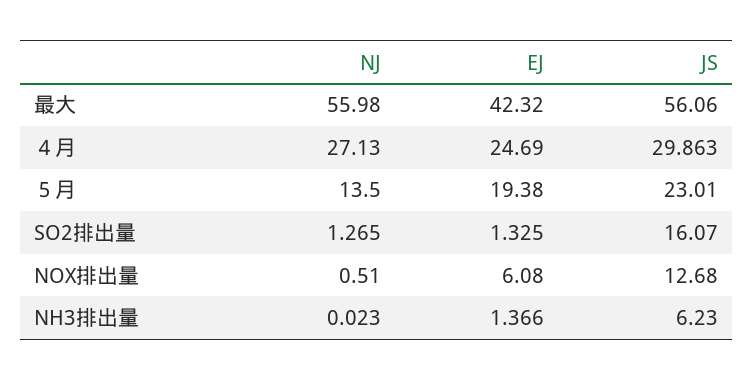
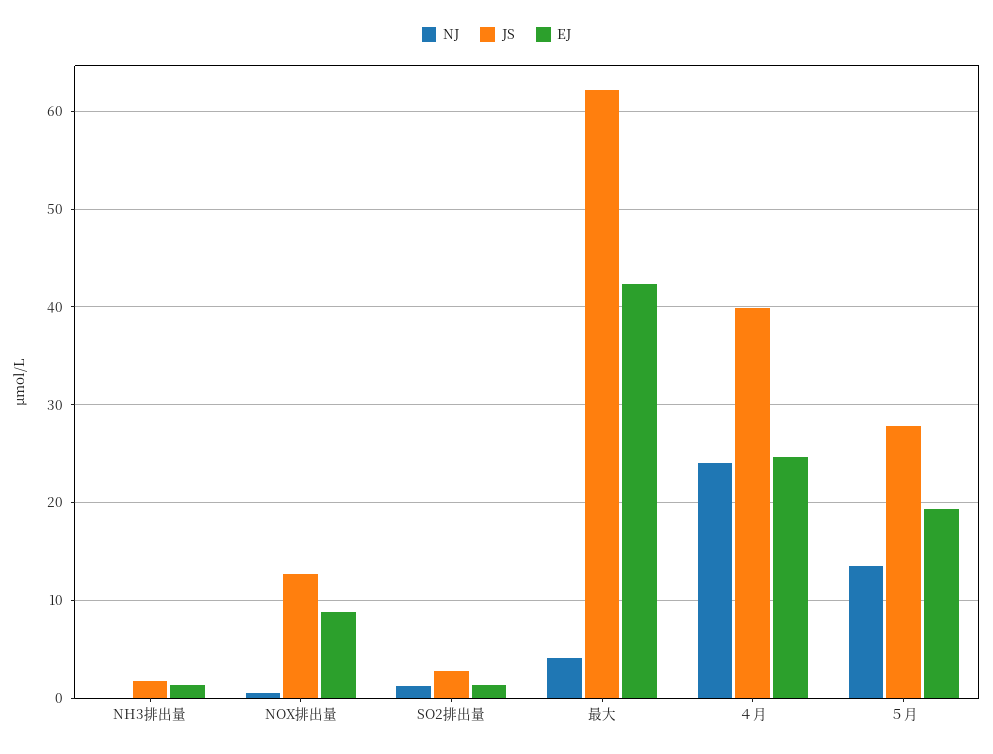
  {
    "NJ": {
-     "最大": 55.98,
+     "最大": 4,
-     "４月": 27.13,
+     "４月": 24,
      "５月": 13.5,
      "SO2排出量": 1.265,
      "NOX排出量": 0.51,
      "NH3排出量": 0.023
    },
    "EJ": {
      "最大": 42.32,
      "４月": 24.69,
      "５月": 19.38,
      "SO2排出量": 1.325,
-     "NOX排出量": 6.08,
+     "NOX排出量": 9,
      "NH3排出量": 1.366
    },
    "JS": {
-     "最大": 56.06,
+     "最大": 62,
-     "４月": 29.863,
+     "４月": 40,
-     "５月": 23.01,
+     "５月": 28,
-     "SO2排出量": 16.07,
+     "SO2排出量": 3,
      "NOX排出量": 12.68,
-     "NH3排出量": 6.23
+     "NH3排出量": 2
    }
  }

